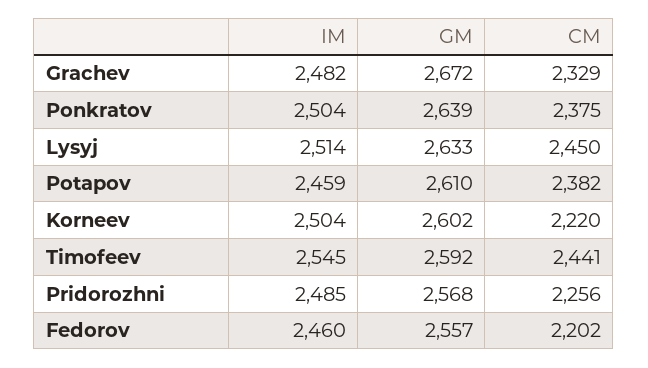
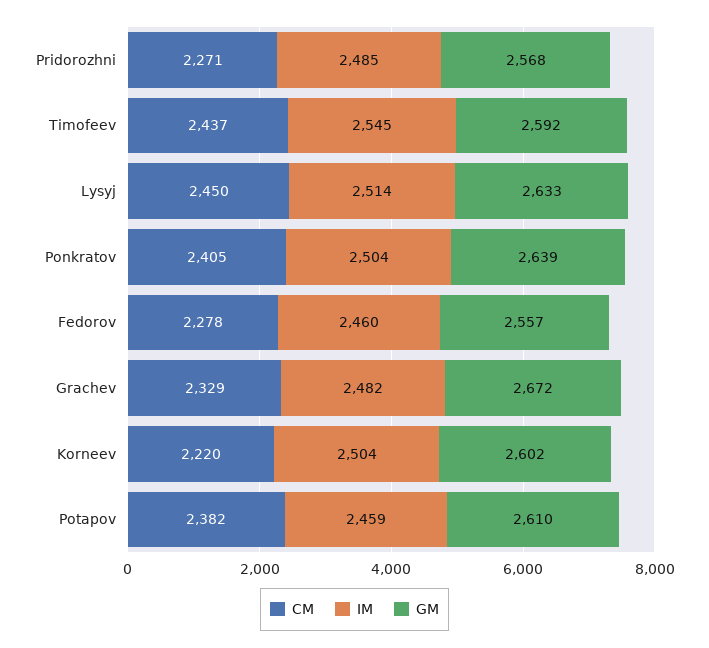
  {
    "IM": {
      "Grachev": 2482,
      "Ponkratov": 2504,
      "Lysyj": 2514,
      "Potapov": 2459,
      "Korneev": 2504,
      "Timofeev": 2545,
      "Pridorozhni": 2485,
      "Fedorov": 2460
    },
    "GM": {
      "Grachev": 2672,
      "Ponkratov": 2639,
      "Lysyj": 2633,
      "Potapov": 2610,
      "Korneev": 2602,
      "Timofeev": 2592,
      "Pridorozhni": 2568,
      "Fedorov": 2557
    },
    "CM": {
      "Grachev": 2329,
-     "Ponkratov": 2375,
+     "Ponkratov": 2405,
      "Lysyj": 2450,
      "Potapov": 2382,
      "Korneev": 2220,
-     "Timofeev": 2441,
+     "Timofeev": 2437,
-     "Pridorozhni": 2256,
+     "Pridorozhni": 2271,
-     "Fedorov": 2202
+     "Fedorov": 2278
    }
  }

